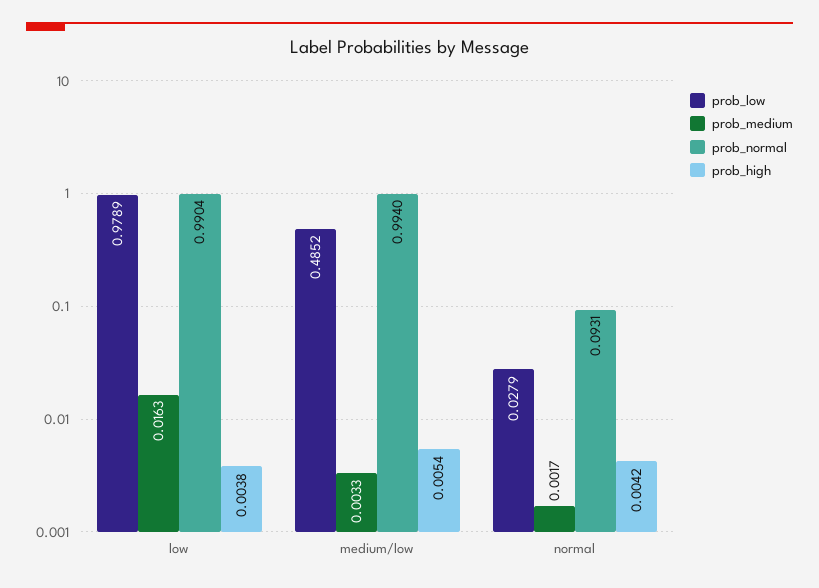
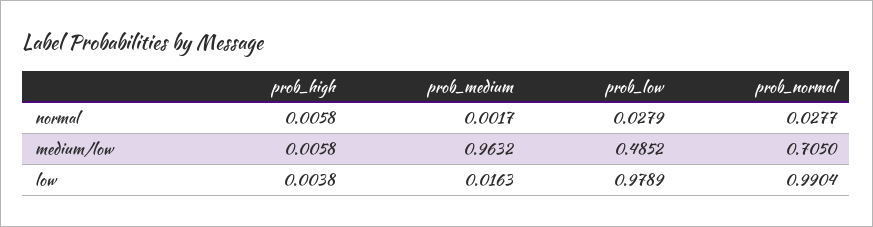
  {
    "prob_low": {
      "low": 0.9789,
      "medium/low": 0.4852,
      "normal": 0.0279
    },
    "prob_medium": {
      "low": 0.0163,
-     "medium/low": 0.0033,
+     "medium/low": 0.9632,
      "normal": 0.0017
    },
    "prob_normal": {
      "low": 0.9904,
-     "medium/low": 0.994,
+     "medium/low": 0.705,
-     "normal": 0.0931
+     "normal": 0.0277
    },
    "prob_high": {
      "low": 0.0038,
-     "medium/low": 0.0054,
+     "medium/low": 0.0058,
-     "normal": 0.0042
+     "normal": 0.0058
    }
  }

